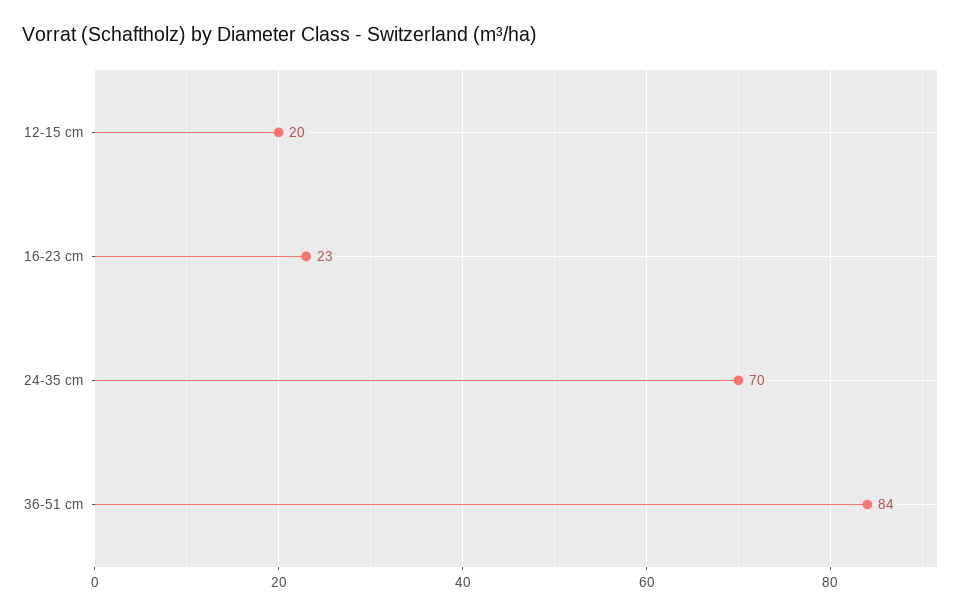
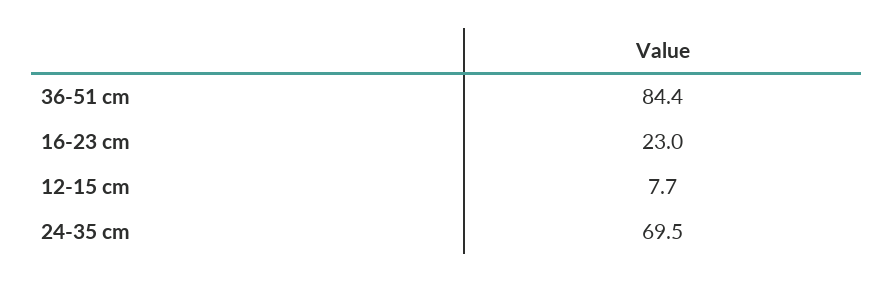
  {
-   "12-15 cm": 20,
+   "12-15 cm": 7.7,
    "16-23 cm": 23,
    "24-35 cm": 69.5,
    "36-51 cm": 84.4
  }

